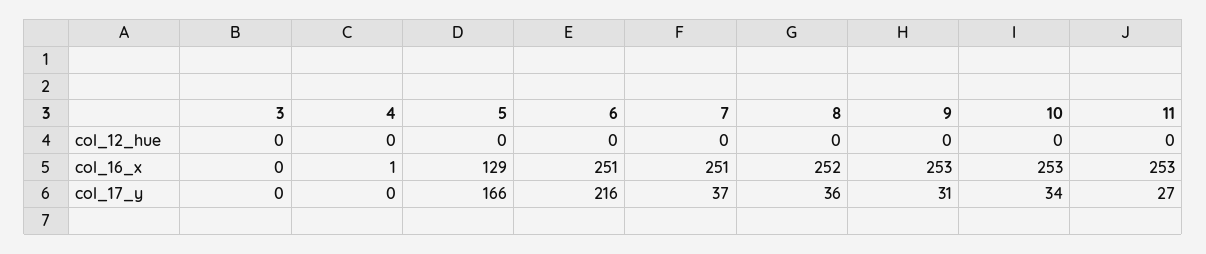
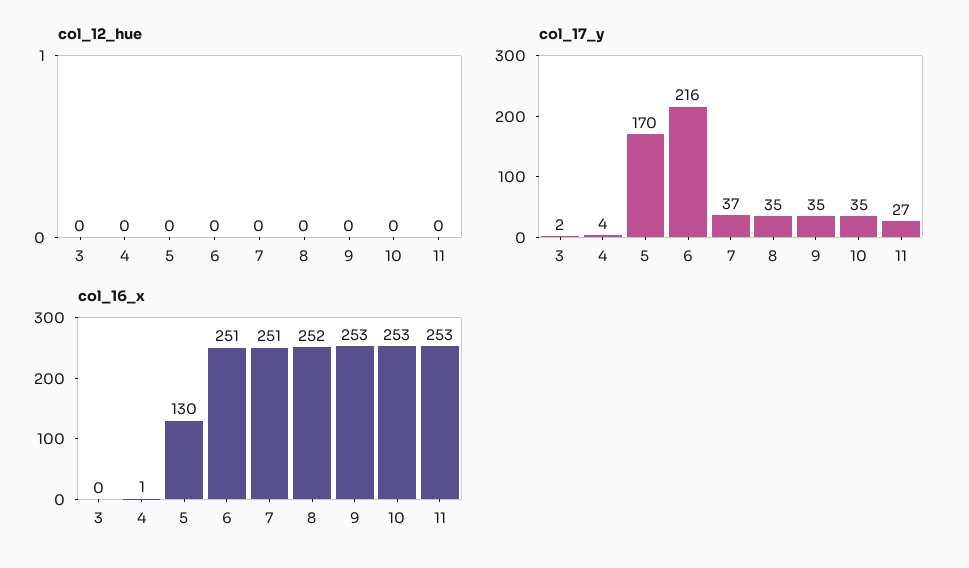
  {
    "col_12_hue": {
      "3": 0,
      "4": 0,
      "5": 0,
      "6": 0,
      "7": 0,
      "8": 0,
      "9": 0,
      "10": 0,
      "11": 0
    },
    "col_16_x": {
      "3": 0,
      "4": 1,
-     "5": 129,
+     "5": 130,
      "6": 251,
      "7": 251,
      "8": 252,
      "9": 253,
      "10": 253,
      "11": 253
    },
    "col_17_y": {
-     "3": 0,
+     "3": 2,
-     "4": 0,
+     "4": 4,
-     "5": 166,
+     "5": 170,
      "6": 216,
      "7": 37,
-     "8": 36,
+     "8": 35,
-     "9": 31,
+     "9": 35,
-     "10": 34,
+     "10": 35,
      "11": 27
    }
  }

